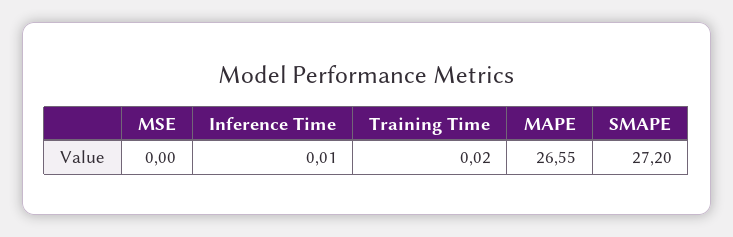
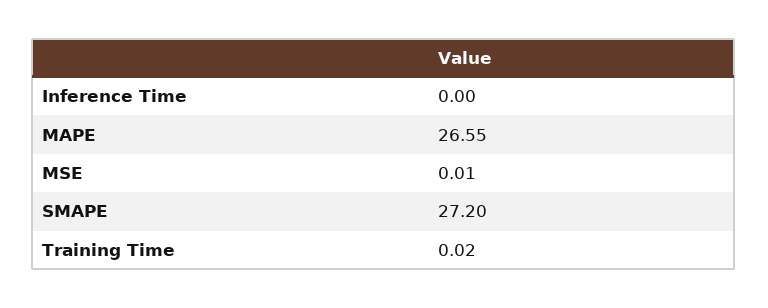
  {
-   "MSE": 0,
+   "MSE": 0.01,
-   "Inference Time": 0.01,
+   "Inference Time": 0,
    "Training Time": 0.02,
    "MAPE": 26.55,
    "SMAPE": 27.2
  }

